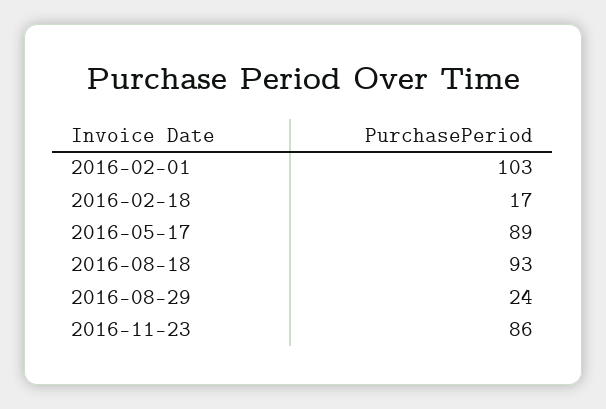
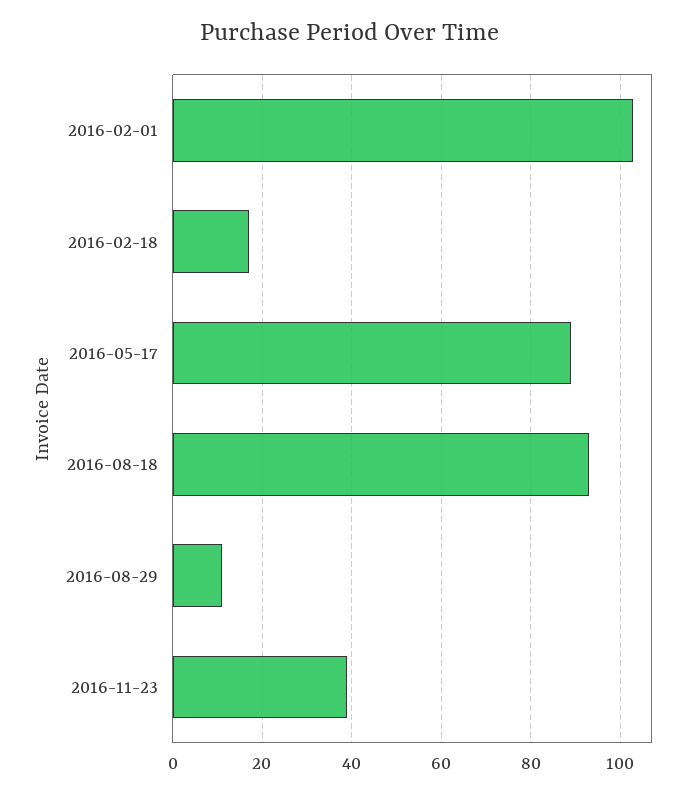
  {
    "2016-02-01": 103,
    "2016-02-18": 17,
    "2016-05-17": 89,
    "2016-08-18": 93,
-   "2016-08-29": 24,
+   "2016-08-29": 10,
-   "2016-11-23": 86
+   "2016-11-23": 40
  }

